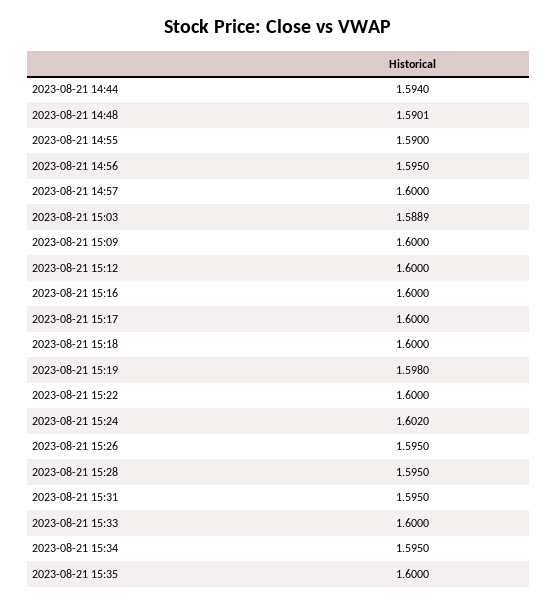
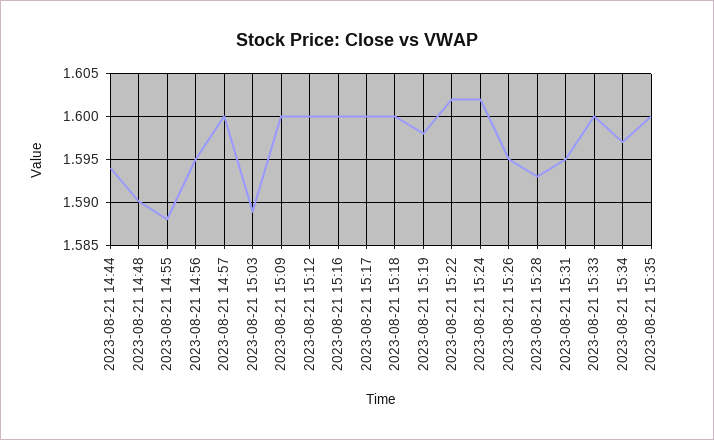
  {
    "2023-08-21 14:44": 1.594,
    "2023-08-21 14:48": 1.5901,
-   "2023-08-21 14:55": 1.59,
+   "2023-08-21 14:55": 1.588,
    "2023-08-21 14:56": 1.595,
    "2023-08-21 14:57": 1.6,
    "2023-08-21 15:03": 1.5889,
    "2023-08-21 15:09": 1.6,
    "2023-08-21 15:12": 1.6,
    "2023-08-21 15:16": 1.6,
    "2023-08-21 15:17": 1.6,
    "2023-08-21 15:18": 1.6,
    "2023-08-21 15:19": 1.598,
-   "2023-08-21 15:22": 1.6,
+   "2023-08-21 15:22": 1.602,
    "2023-08-21 15:24": 1.602,
    "2023-08-21 15:26": 1.595,
-   "2023-08-21 15:28": 1.595,
+   "2023-08-21 15:28": 1.593,
    "2023-08-21 15:31": 1.595,
    "2023-08-21 15:33": 1.6,
-   "2023-08-21 15:34": 1.595,
+   "2023-08-21 15:34": 1.597,
    "2023-08-21 15:35": 1.6
  }

